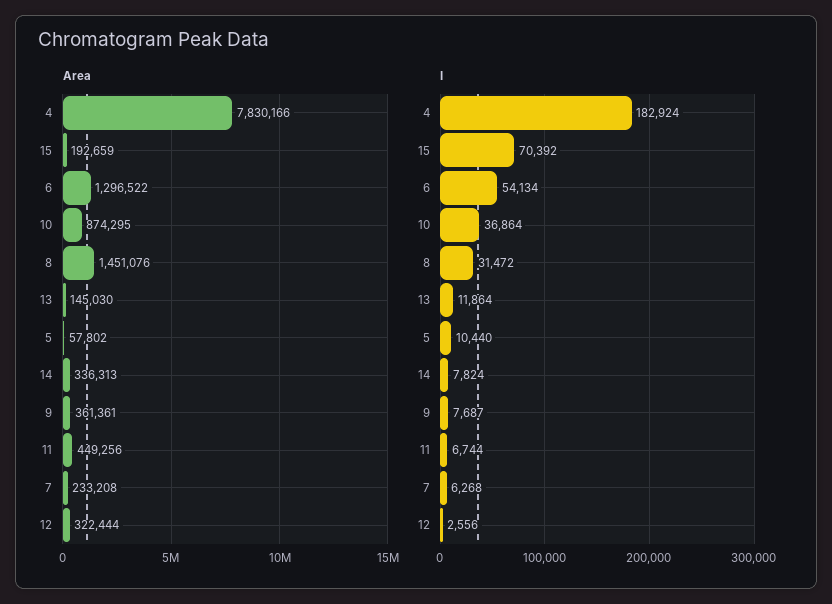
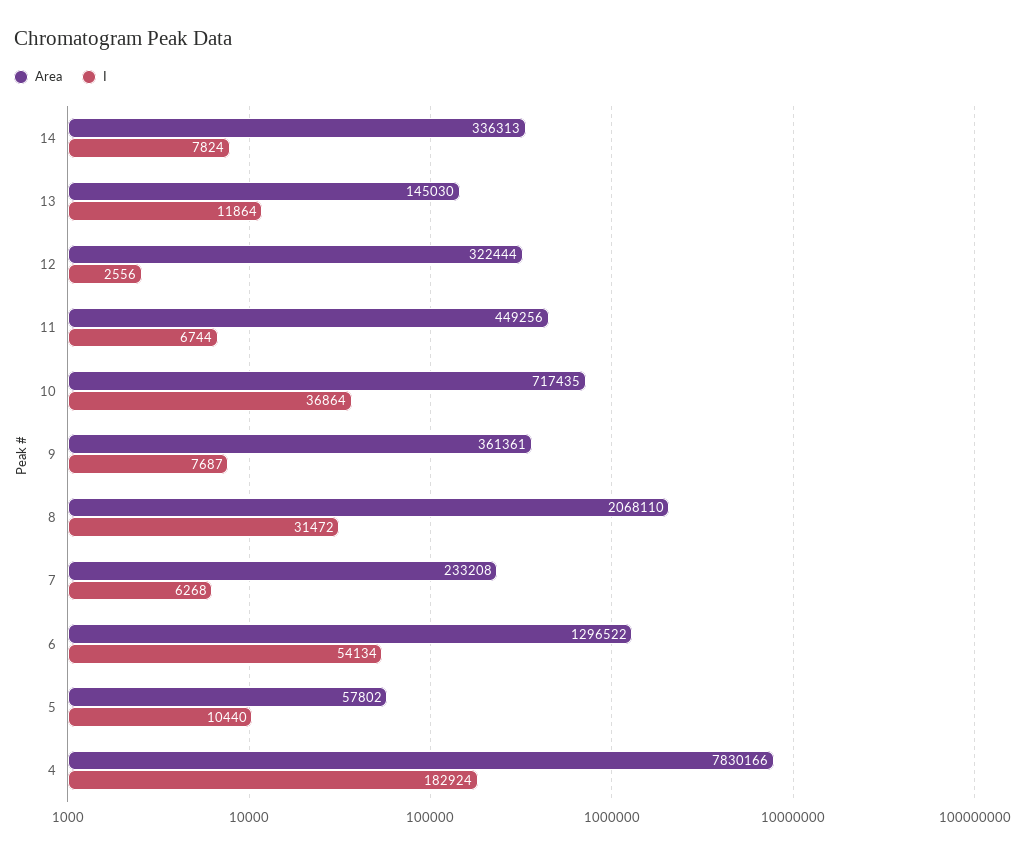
  {
    "Area": {
      "4": 7830166,
-     "15": 192659,
      "6": 1296522,
-     "10": 874295,
+     "10": 717435,
-     "8": 1451076,
+     "8": 2068110,
      "13": 145030,
      "5": 57802,
      "14": 336313,
      "9": 361361,
      "11": 449256,
      "7": 233208,
      "12": 322444
    },
    "I": {
      "4": 182924,
-     "15": 70392,
      "6": 54134,
      "10": 36864,
      "8": 31472,
      "13": 11864,
      "5": 10440,
      "14": 7824,
      "9": 7687,
      "11": 6744,
      "7": 6268,
      "12": 2556
    }
  }

